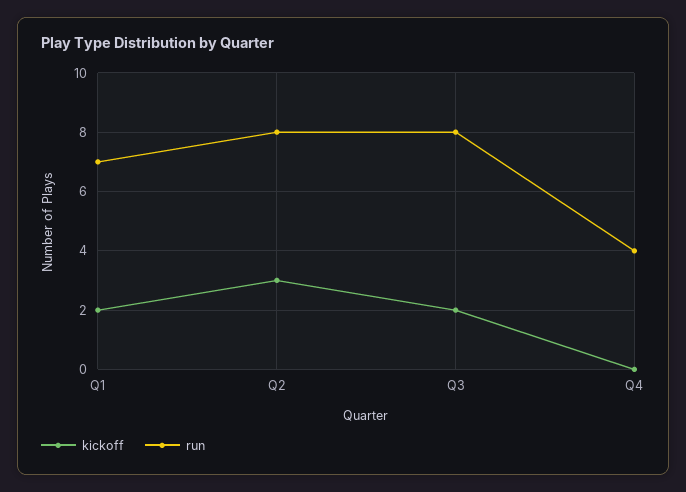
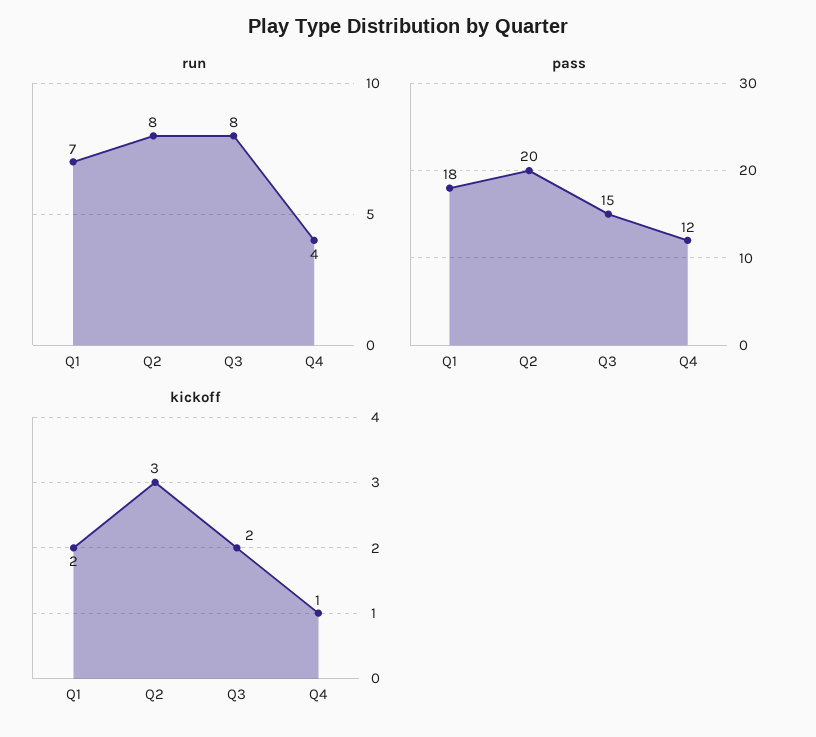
  {
    "kickoff": {
      "Q1": 2,
      "Q2": 3,
      "Q3": 2,
-     "Q4": 0
+     "Q4": 1
    },
    "run": {
      "Q1": 7,
      "Q2": 8,
      "Q3": 8,
      "Q4": 4
-   }
+   },
+   "pass": {
+     "Q1": 18,
+     "Q2": 20,
+     "Q3": 15,
+     "Q4": 12
+   }
  }

